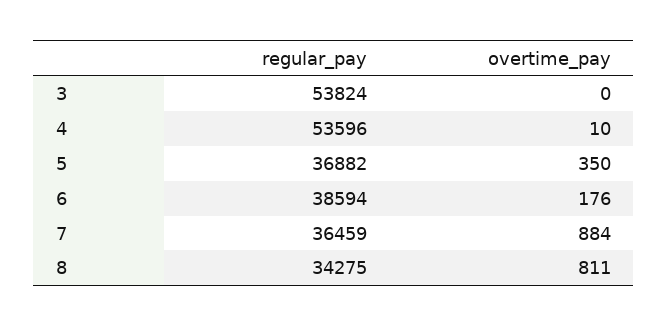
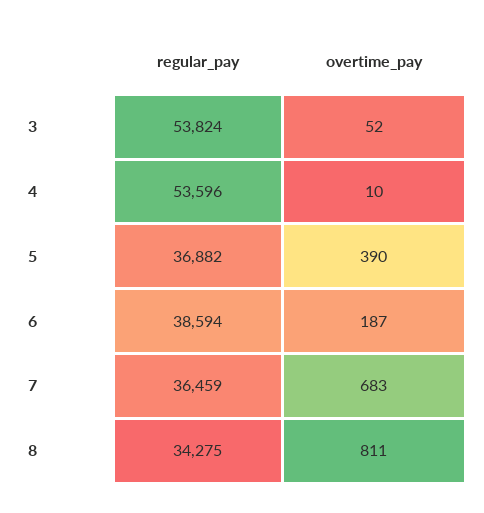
  {
    "regular_pay": {
      "3": 53824,
      "4": 53596,
      "5": 36882,
      "6": 38594,
      "7": 36459,
      "8": 34275
    },
    "overtime_pay": {
-     "3": 0,
+     "3": 52,
      "4": 10,
-     "5": 350,
+     "5": 390,
-     "6": 176,
+     "6": 187,
-     "7": 884,
+     "7": 683,
      "8": 811
    }
  }

